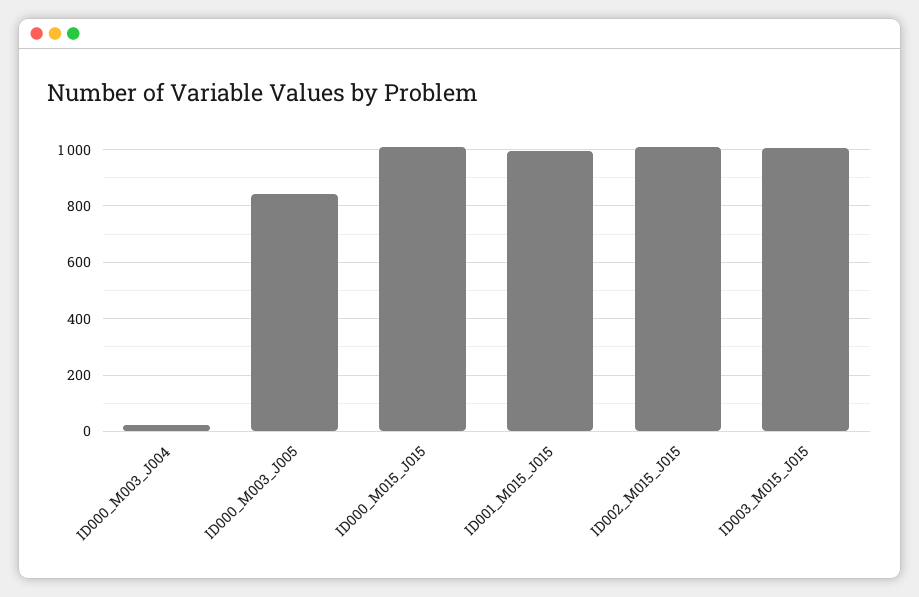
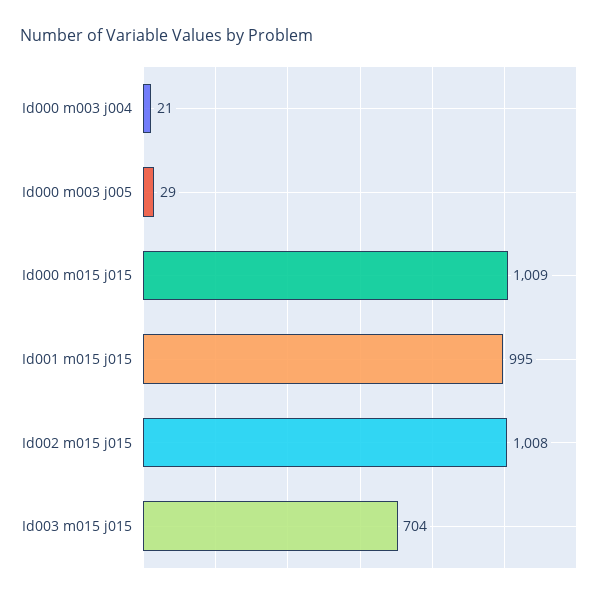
  {
    "ID000_M003_J004": 21,
-   "ID000_M003_J005": 850,
+   "ID000_M003_J005": 29,
    "ID000_M015_J015": 1009,
    "ID001_M015_J015": 995,
    "ID002_M015_J015": 1008,
-   "ID003_M015_J015": 1000
+   "ID003_M015_J015": 704
  }

